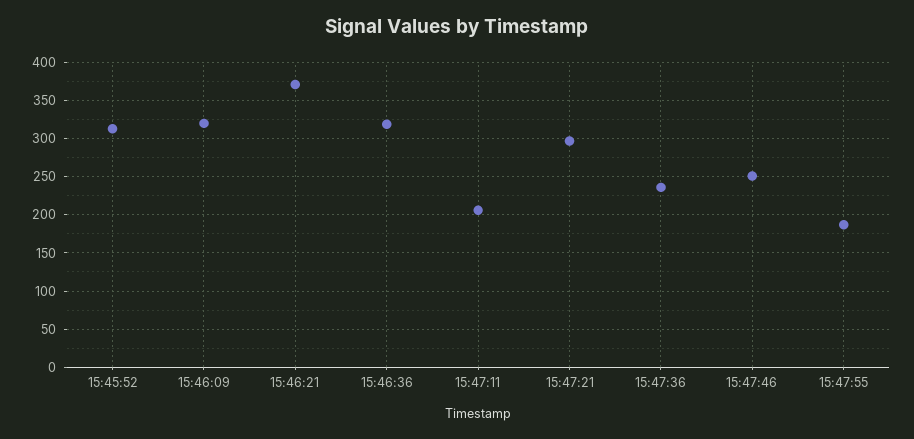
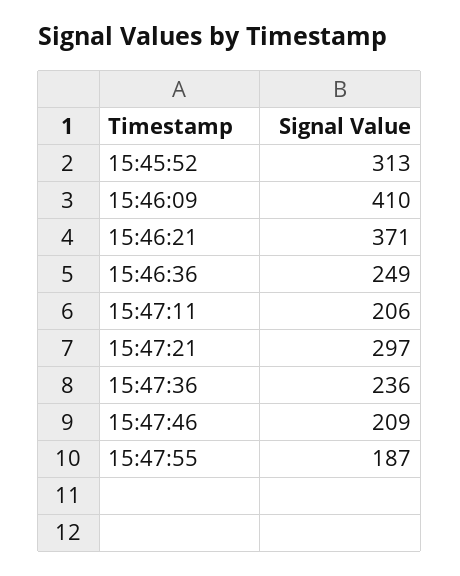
  {
    "15:45:52": 313,
-   "15:46:09": 320,
+   "15:46:09": 410,
    "15:46:21": 371,
-   "15:46:36": 320,
+   "15:46:36": 249,
    "15:47:11": 206,
    "15:47:21": 297,
    "15:47:36": 236,
-   "15:47:46": 250,
+   "15:47:46": 209,
    "15:47:55": 187
  }

